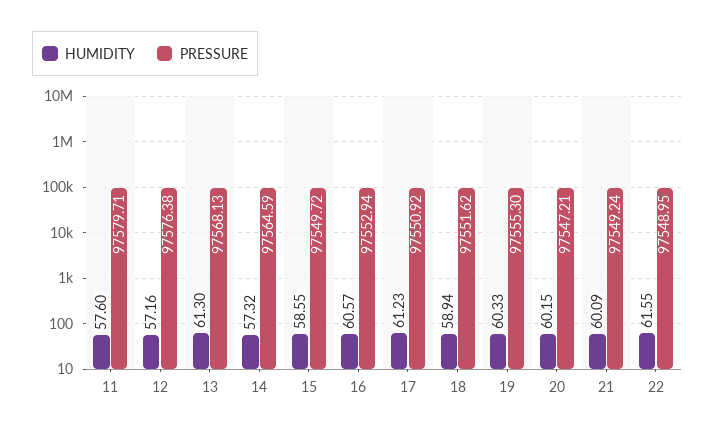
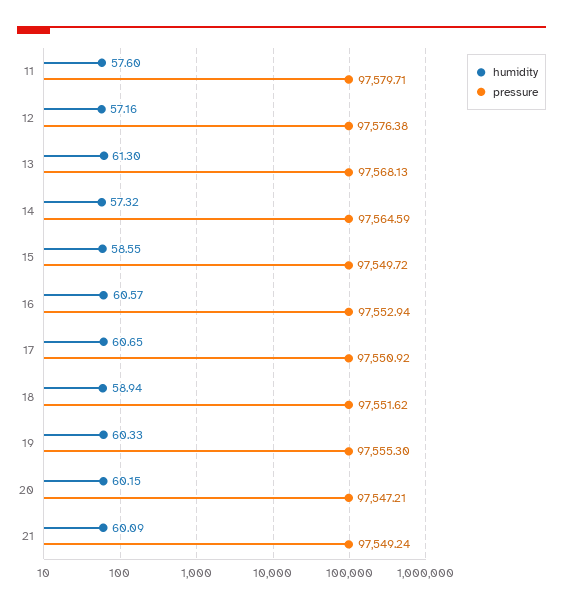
  {
    "HUMIDITY": {
      "11": 57.6,
      "12": 57.16,
      "13": 61.3,
      "14": 57.32,
      "15": 58.55,
      "16": 60.57,
-     "17": 61.23,
+     "17": 60.65,
      "18": 58.94,
      "19": 60.33,
      "20": 60.15,
-     "21": 60.09,
+     "21": 60.09
-     "22": 61.55
    },
    "PRESSURE": {
      "11": 97579.71,
      "12": 97576.38,
      "13": 97568.13,
      "14": 97564.59,
      "15": 97549.72,
      "16": 97552.94,
      "17": 97550.92,
      "18": 97551.62,
      "19": 97555.3,
      "20": 97547.21,
-     "21": 97549.24,
+     "21": 97549.24
-     "22": 97548.95
    }
  }

